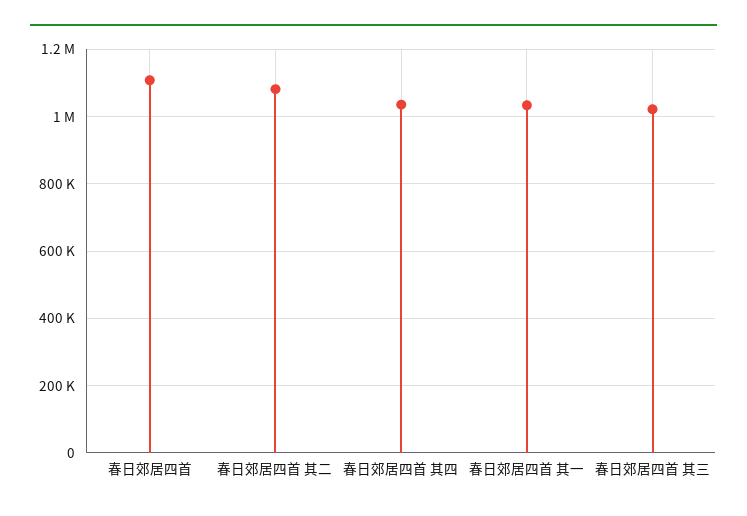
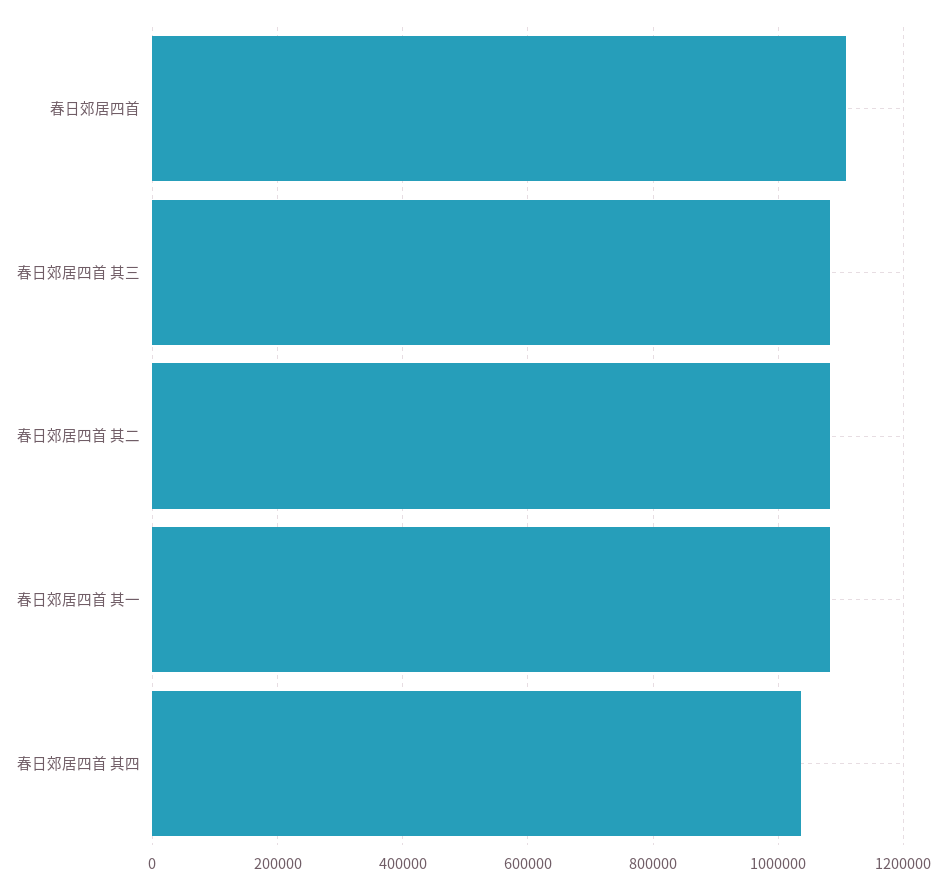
  {
    "春日郊居四首": 1100000,
    "春日郊居四首 其二": 1080000,
    "春日郊居四首 其四": 1040000,
-   "春日郊居四首 其一": 1040000,
+   "春日郊居四首 其一": 1080000,
-   "春日郊居四首 其三": 1020000
+   "春日郊居四首 其三": 1080000
  }

